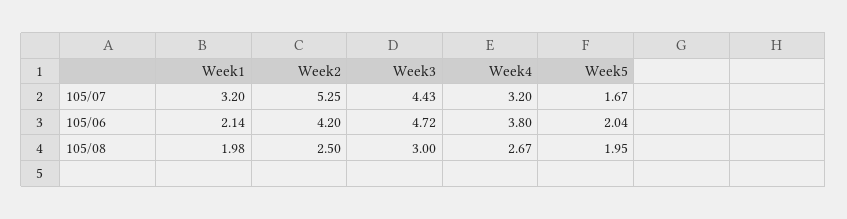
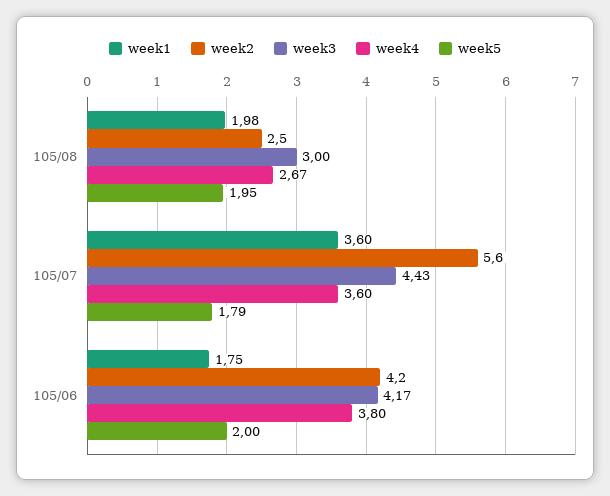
  {
    "Week1": {
-     "105/07": 3.2,
+     "105/07": 3.6,
-     "105/06": 2.14,
+     "105/06": 1.75,
      "105/08": 1.98
    },
    "Week2": {
-     "105/07": 5.25,
+     "105/07": 5.6,
      "105/06": 4.2,
      "105/08": 2.5
    },
    "Week3": {
      "105/07": 4.43,
-     "105/06": 4.72,
+     "105/06": 4.17,
      "105/08": 3
    },
    "Week4": {
-     "105/07": 3.2,
+     "105/07": 3.6,
      "105/06": 3.8,
      "105/08": 2.67
    },
    "Week5": {
-     "105/07": 1.67,
+     "105/07": 1.79,
-     "105/06": 2.04,
+     "105/06": 2,
      "105/08": 1.95
    }
  }

